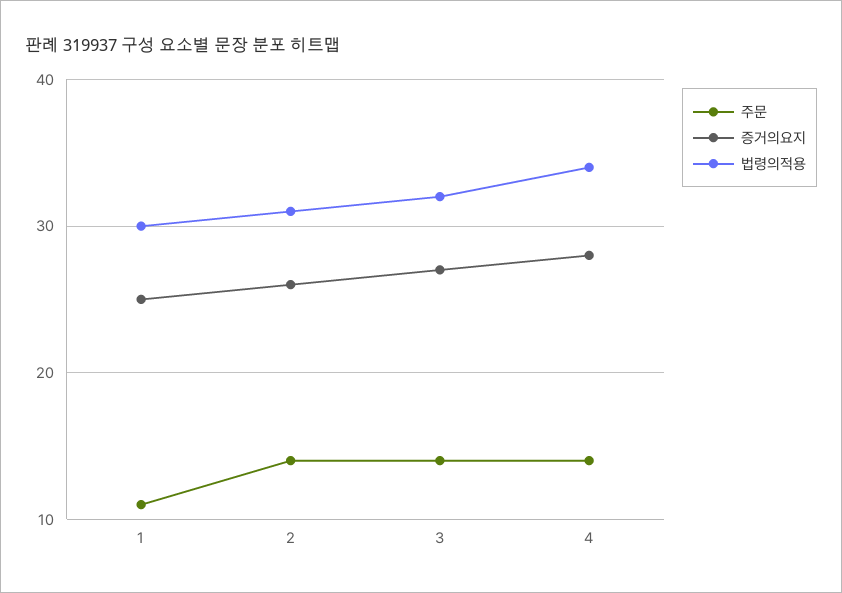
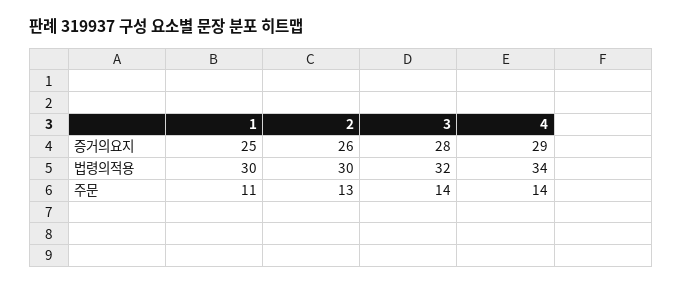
  {
    "주문": {
      "1": 11,
-     "2": 14,
+     "2": 13,
      "3": 14,
      "4": 14
    },
    "증거의요지": {
      "1": 25,
      "2": 26,
-     "3": 27,
+     "3": 28,
-     "4": 28
+     "4": 29
    },
    "법령의적용": {
      "1": 30,
-     "2": 31,
+     "2": 30,
      "3": 32,
      "4": 34
    }
  }

